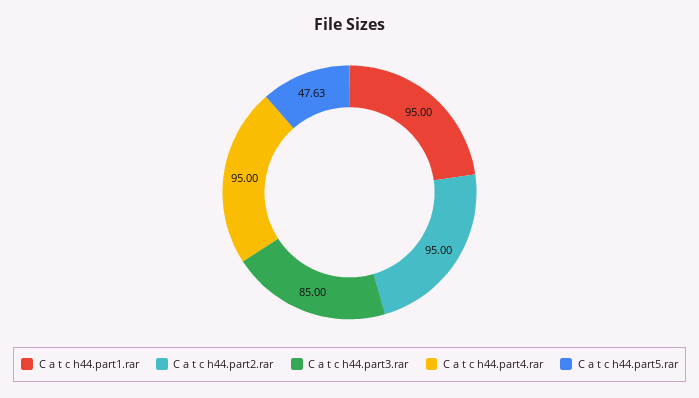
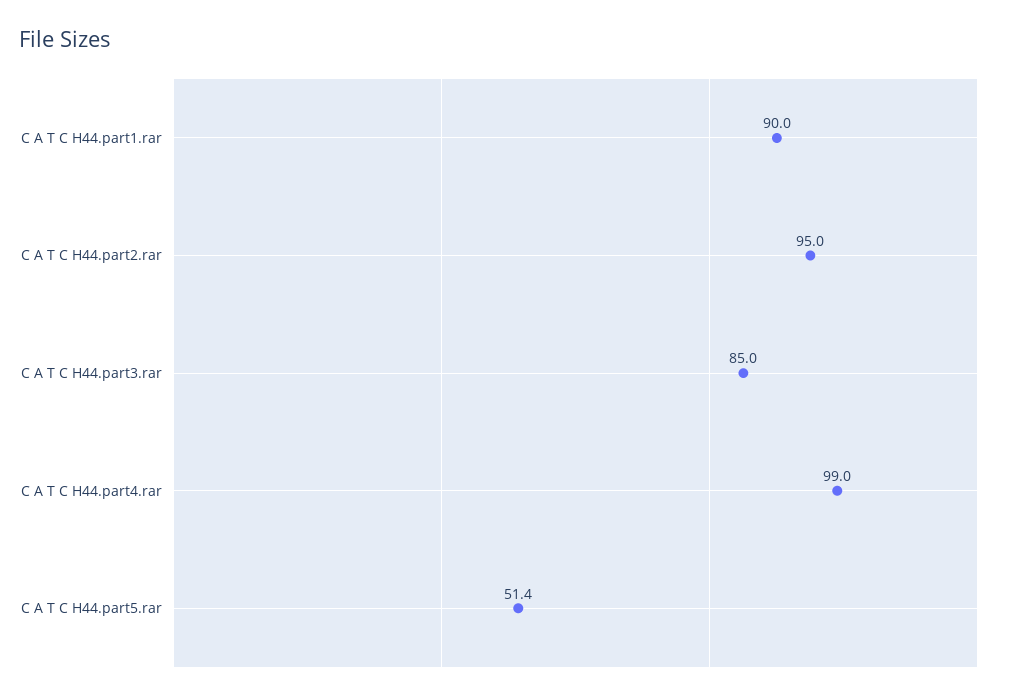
  {
-   "C a t c h44.part1.rar": 95,
+   "C a t c h44.part1.rar": 90,
    "C a t c h44.part2.rar": 95,
    "C a t c h44.part3.rar": 85,
-   "C a t c h44.part4.rar": 95,
+   "C a t c h44.part4.rar": 99,
-   "C a t c h44.part5.rar": 47.63
+   "C a t c h44.part5.rar": 51.4
  }

